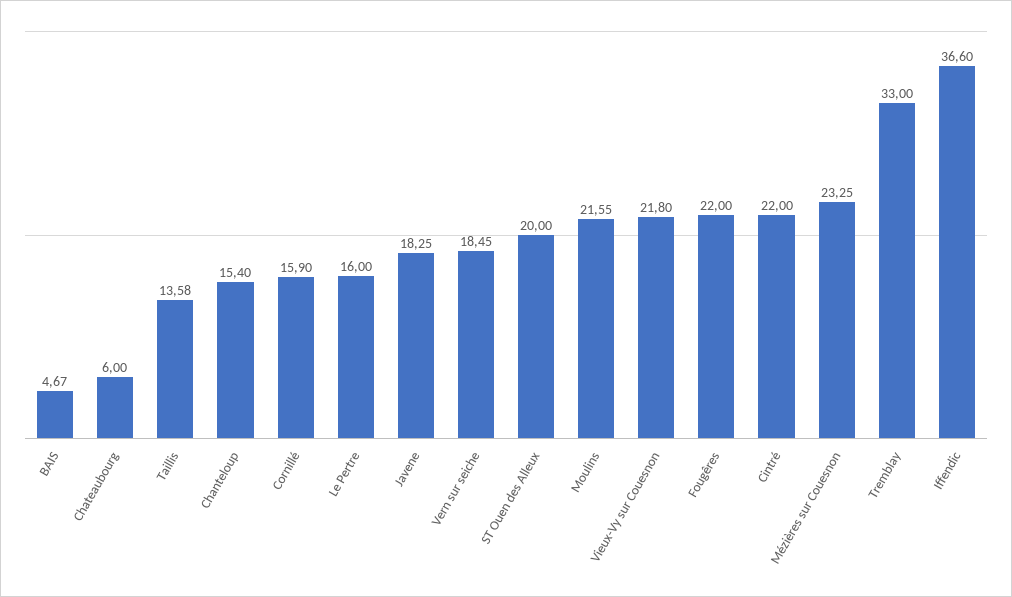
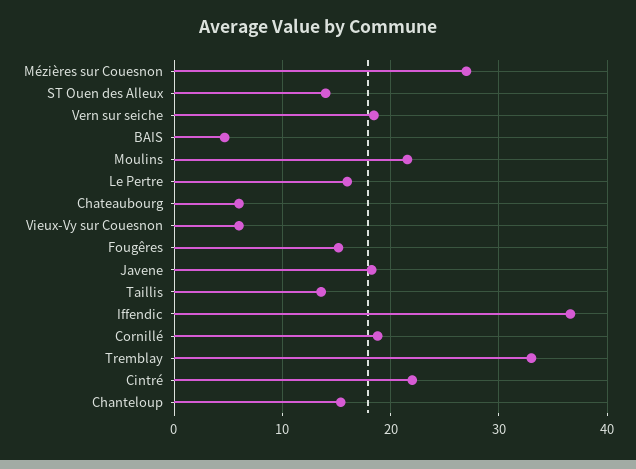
  {
    "BAIS": 4.67,
    "Chateaubourg": 6,
    "Taillis": 13.58,
    "Chanteloup": 15.4,
-   "Cornillé": 15.9,
+   "Cornillé": 19,
    "Le Pertre": 16,
    "Javene": 18.25,
    "Vern sur seiche": 18.45,
-   "ST Ouen des Alleux": 20,
+   "ST Ouen des Alleux": 14,
    "Moulins": 21.55,
-   "Vieux-Vy sur Couesnon": 21.8,
+   "Vieux-Vy sur Couesnon": 6,
-   "Fougêres": 22,
+   "Fougêres": 15,
    "Cintré": 22,
-   "Mézières sur Couesnon": 23.25,
+   "Mézières sur Couesnon": 27,
    "Tremblay": 33,
    "Iffendic": 36.6
  }

